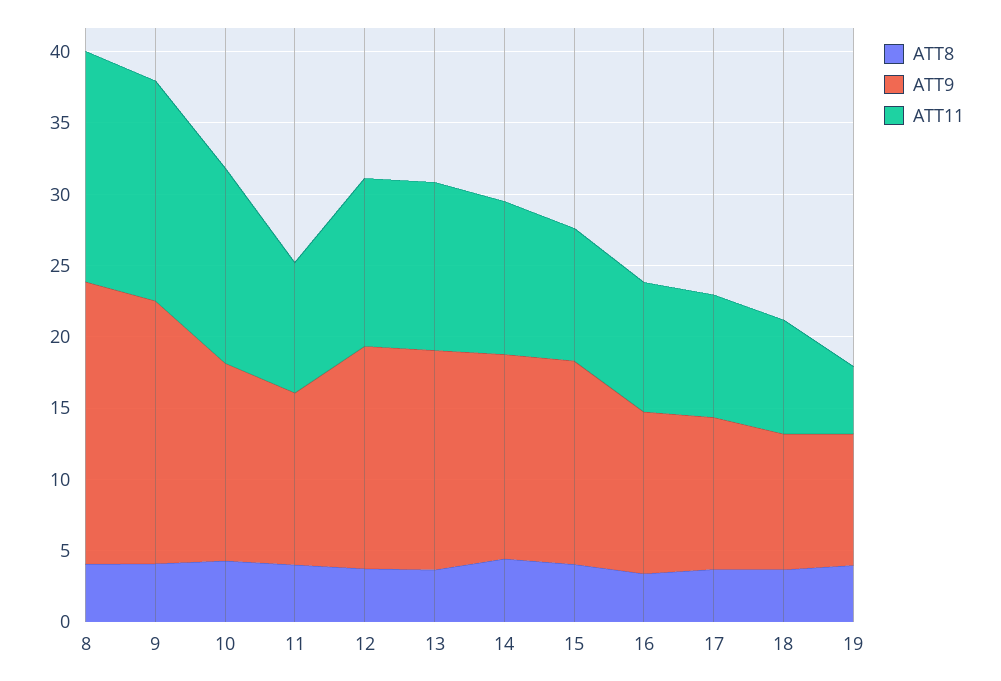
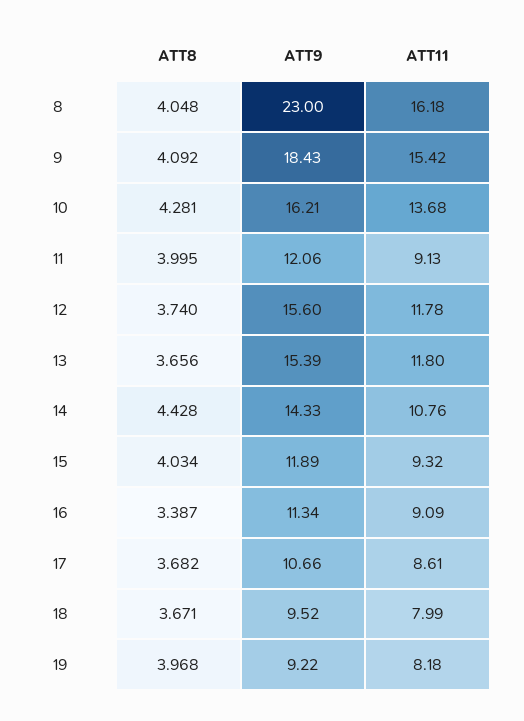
  {
    "ATT8": {
      "8": 4.048,
      "9": 4.092,
      "10": 4.281,
      "11": 3.995,
      "12": 3.74,
      "13": 3.656,
      "14": 4.428,
      "15": 4.034,
      "16": 3.387,
      "17": 3.682,
      "18": 3.671,
      "19": 3.968
    },
    "ATT9": {
-     "8": 20,
+     "8": 23,
      "9": 18.43,
-     "10": 14,
+     "10": 16.21,
      "11": 12.06,
      "12": 15.6,
      "13": 15.39,
      "14": 14.33,
-     "15": 14,
+     "15": 11.89,
      "16": 11.34,
      "17": 10.66,
      "18": 9.52,
      "19": 9.22
    },
    "ATT11": {
      "8": 16.18,
      "9": 15.42,
      "10": 13.68,
      "11": 9.13,
      "12": 11.78,
      "13": 11.8,
      "14": 10.76,
      "15": 9.32,
      "16": 9.09,
      "17": 8.61,
      "18": 7.99,
-     "19": 5
+     "19": 8.18
    }
  }

